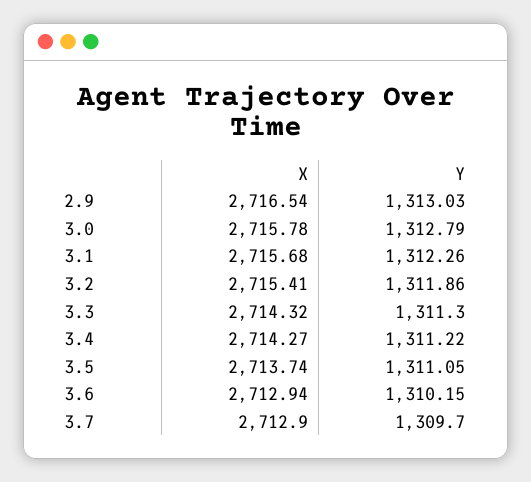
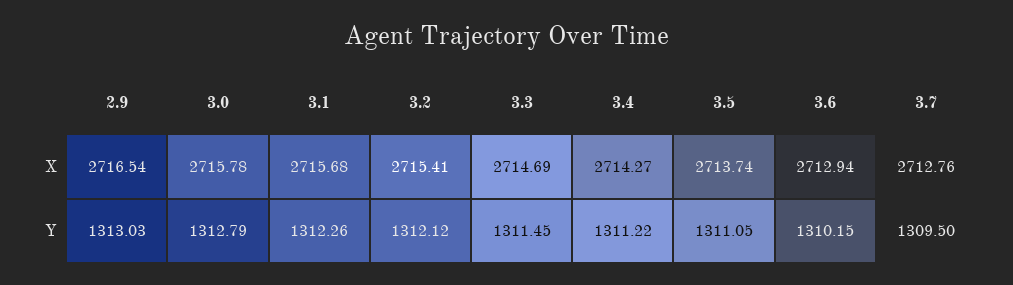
  {
    "X": {
      "2.9": 2716.54,
      "3.0": 2715.78,
      "3.1": 2715.68,
      "3.2": 2715.41,
-     "3.3": 2714.32,
+     "3.3": 2714.69,
      "3.4": 2714.27,
      "3.5": 2713.74,
      "3.6": 2712.94,
-     "3.7": 2712.9
+     "3.7": 2712.76
    },
    "Y": {
      "2.9": 1313.03,
      "3.0": 1312.79,
      "3.1": 1312.26,
-     "3.2": 1311.86,
+     "3.2": 1312.12,
-     "3.3": 1311.3,
+     "3.3": 1311.45,
      "3.4": 1311.22,
      "3.5": 1311.05,
      "3.6": 1310.15,
-     "3.7": 1309.7
+     "3.7": 1309.5
    }
  }

